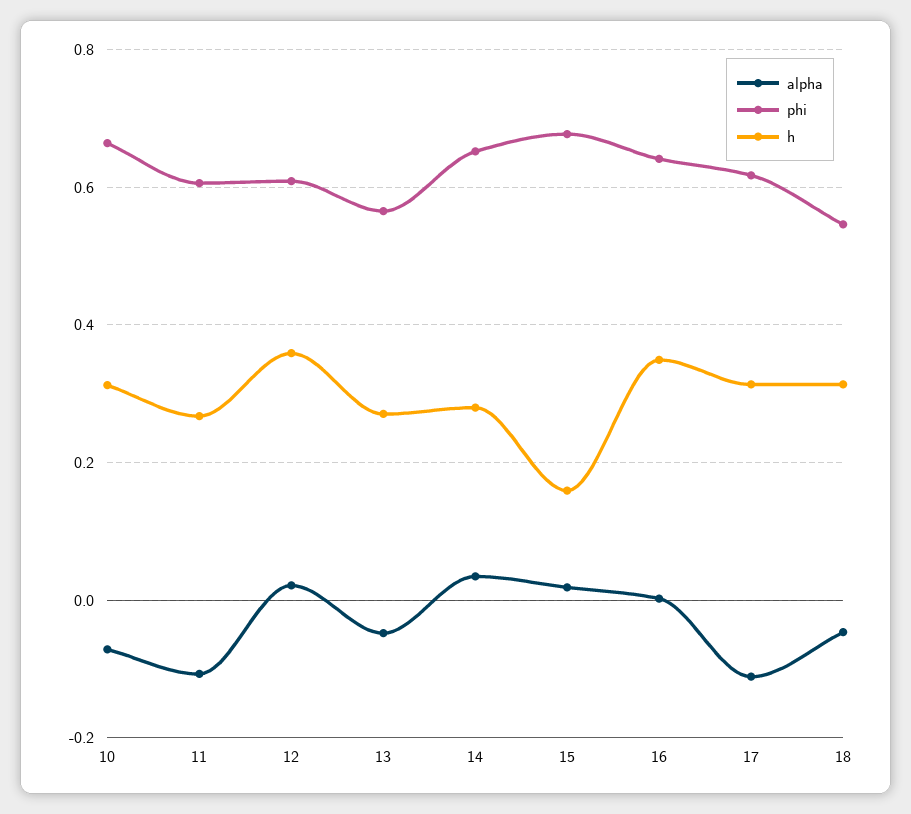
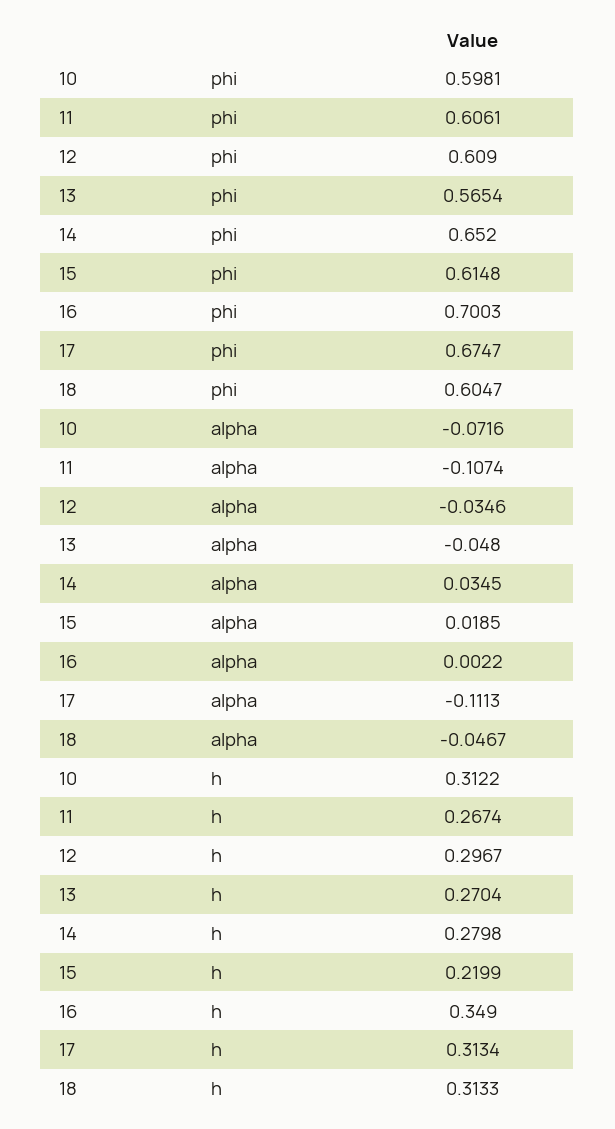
  {
    "alpha": {
      "10": -0.0716,
      "11": -0.1074,
-     "12": 0.02,
+     "12": -0.0346,
      "13": -0.048,
      "14": 0.0345,
      "15": 0.0185,
      "16": 0.0022,
      "17": -0.1113,
      "18": -0.0467
    },
    "phi": {
-     "10": 0.66,
+     "10": 0.5981,
      "11": 0.6061,
      "12": 0.609,
      "13": 0.5654,
      "14": 0.652,
-     "15": 0.68,
+     "15": 0.6148,
-     "16": 0.64,
+     "16": 0.7003,
-     "17": 0.62,
+     "17": 0.6747,
-     "18": 0.54
+     "18": 0.6047
    },
    "h": {
      "10": 0.3122,
      "11": 0.2674,
-     "12": 0.36,
+     "12": 0.2967,
      "13": 0.2704,
      "14": 0.2798,
-     "15": 0.16,
+     "15": 0.2199,
      "16": 0.349,
      "17": 0.3134,
      "18": 0.3133
    }
  }

